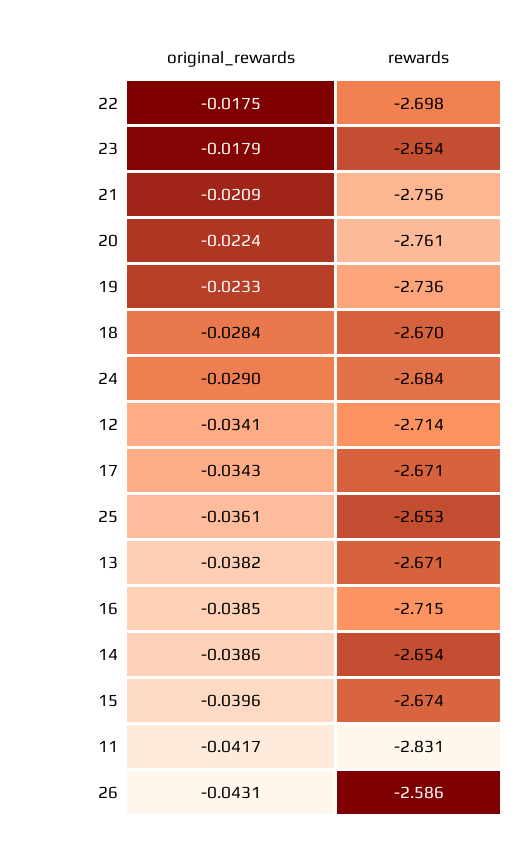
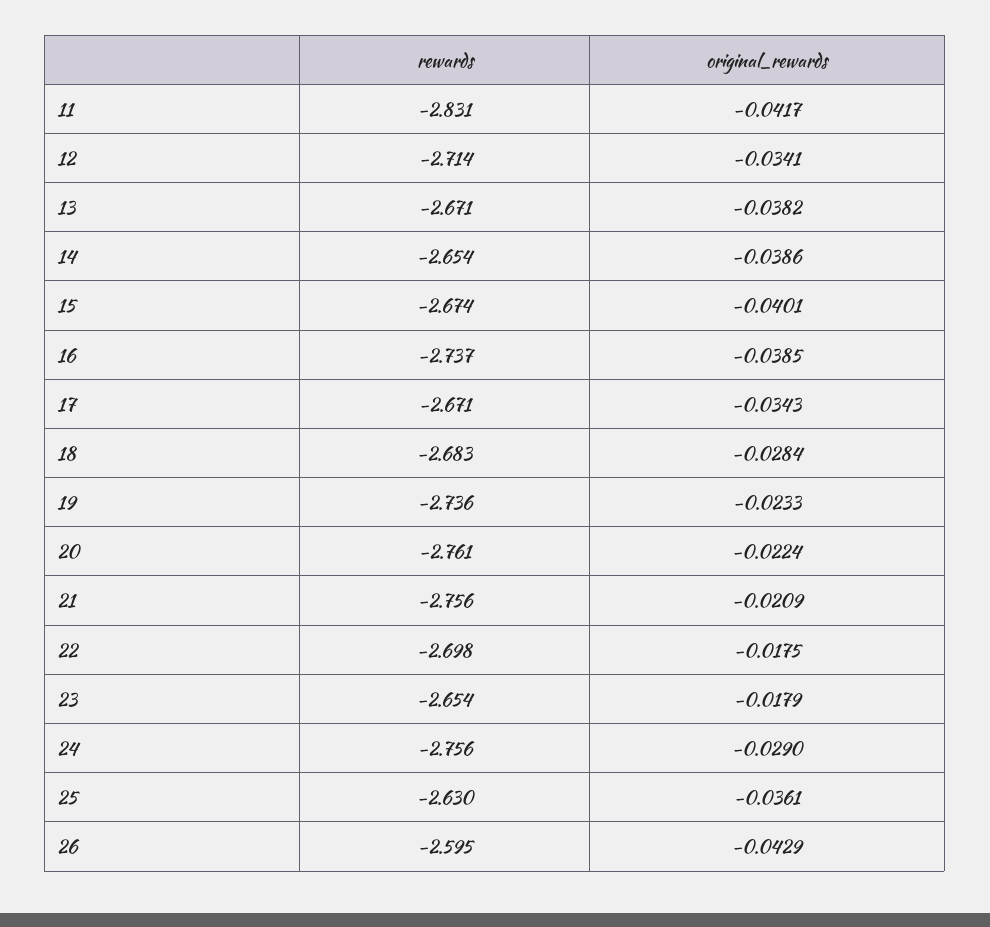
  {
    "original_rewards": {
      "22": -0.0175,
      "23": -0.0179,
      "21": -0.0209,
      "20": -0.0224,
      "19": -0.0233,
      "18": -0.0284,
      "24": -0.029,
      "12": -0.0341,
      "17": -0.0343,
      "25": -0.0361,
      "13": -0.0382,
      "16": -0.0385,
      "14": -0.0386,
-     "15": -0.0396,
+     "15": -0.0401,
      "11": -0.0417,
-     "26": -0.0431
+     "26": -0.0429
    },
    "rewards": {
      "22": -2.698,
      "23": -2.654,
      "21": -2.756,
      "20": -2.761,
      "19": -2.736,
-     "18": -2.67,
+     "18": -2.683,
-     "24": -2.684,
+     "24": -2.756,
      "12": -2.714,
      "17": -2.671,
-     "25": -2.653,
+     "25": -2.63,
      "13": -2.671,
-     "16": -2.715,
+     "16": -2.737,
      "14": -2.654,
      "15": -2.674,
      "11": -2.831,
-     "26": -2.586
+     "26": -2.595
    }
  }

